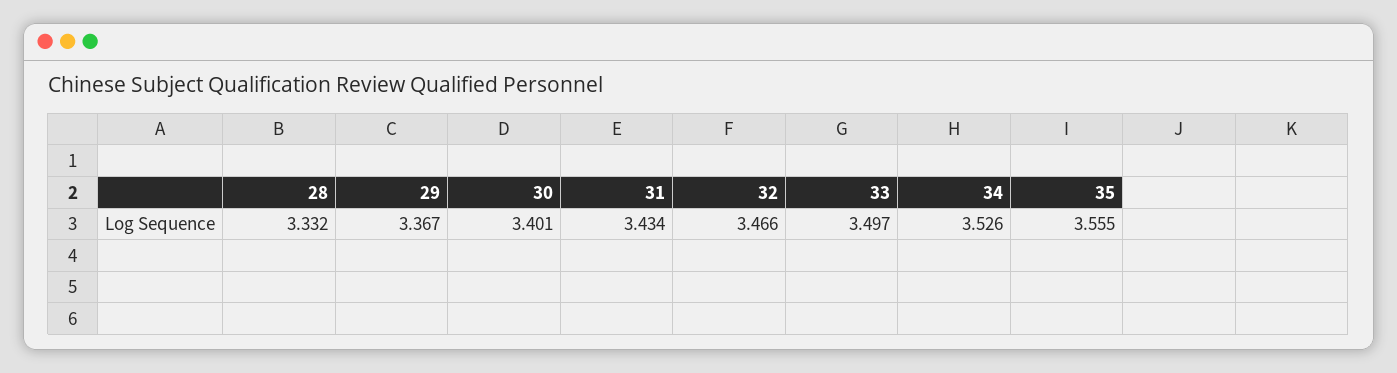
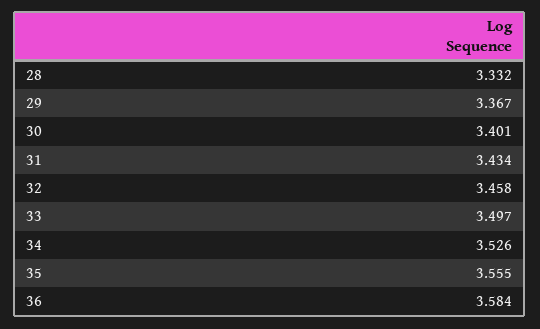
  {
    "28": 3.332,
    "29": 3.367,
    "30": 3.401,
    "31": 3.434,
-   "32": 3.466,
+   "32": 3.458,
    "33": 3.497,
    "34": 3.526,
-   "35": 3.555
+   "35": 3.555,
+   "36": 3.584
  }

